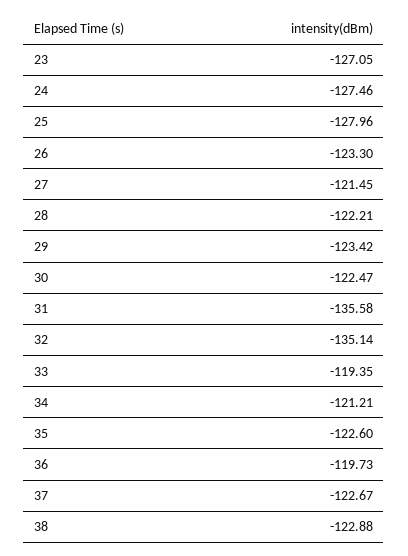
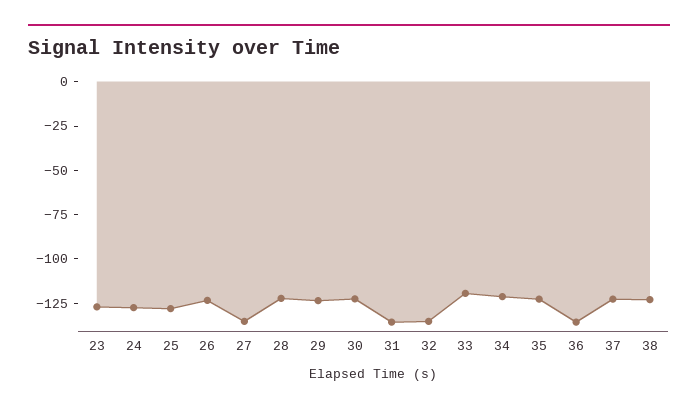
  {
    "23": -127.05,
    "24": -127.46,
    "25": -127.96,
    "26": -123.3,
-   "27": -121.45,
+   "27": -135,
    "28": -122.21,
    "29": -123.42,
    "30": -122.47,
    "31": -135.58,
    "32": -135.14,
    "33": -119.35,
    "34": -121.21,
    "35": -122.6,
-   "36": -119.73,
+   "36": -135,
    "37": -122.67,
    "38": -122.88
  }

